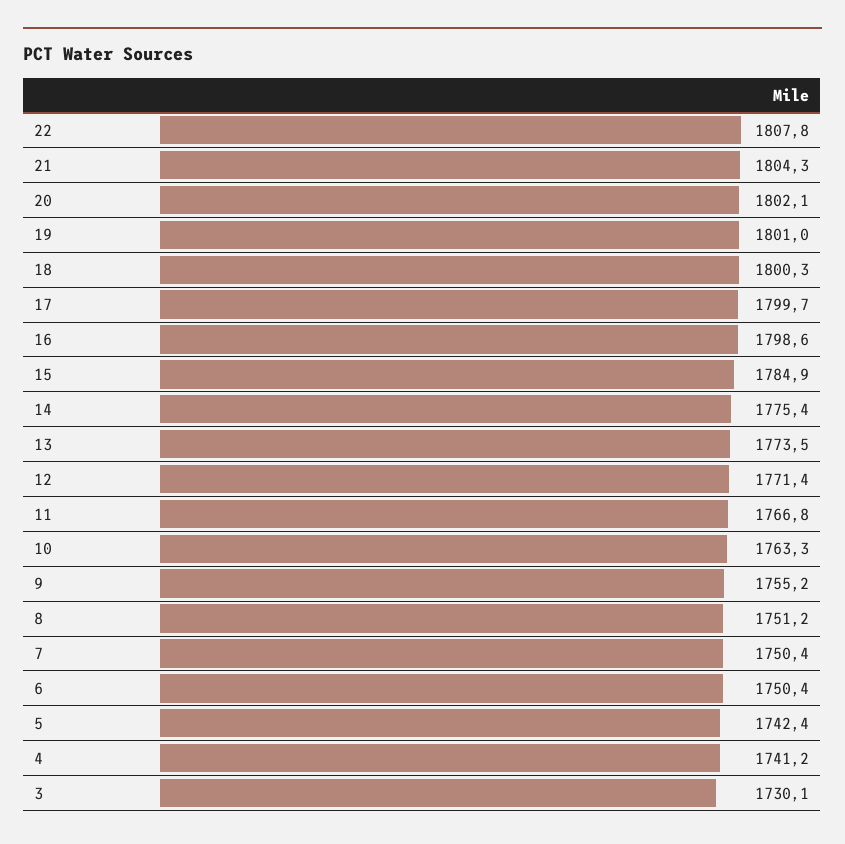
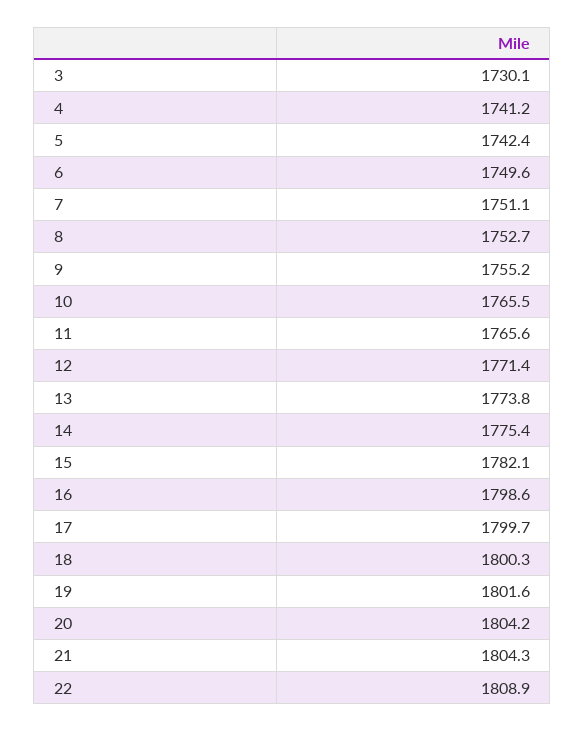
  {
-   "22": 1807.8,
+   "22": 1808.9,
    "21": 1804.3,
-   "20": 1802.1,
+   "20": 1804.2,
-   "19": 1801,
+   "19": 1801.6,
    "18": 1800.3,
    "17": 1799.7,
    "16": 1798.6,
-   "15": 1784.9,
+   "15": 1782.1,
    "14": 1775.4,
-   "13": 1773.5,
+   "13": 1773.8,
    "12": 1771.4,
-   "11": 1766.8,
+   "11": 1765.6,
-   "10": 1763.3,
+   "10": 1765.5,
    "9": 1755.2,
-   "8": 1751.2,
+   "8": 1752.7,
-   "7": 1750.4,
+   "7": 1751.1,
-   "6": 1750.4,
+   "6": 1749.6,
    "5": 1742.4,
    "4": 1741.2,
    "3": 1730.1
  }

